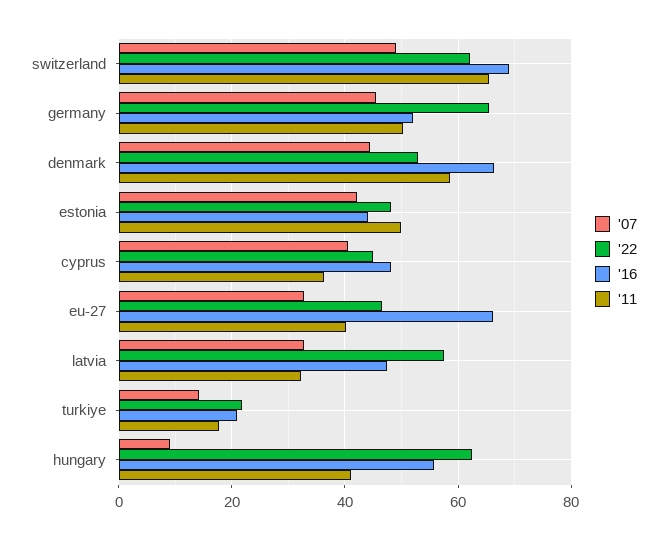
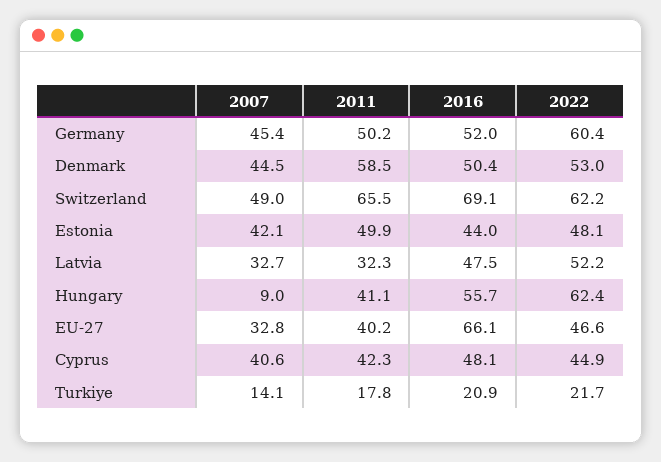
  {
    "'07": {
      "switzerland": 49,
      "germany": 45.4,
      "denmark": 44.5,
      "estonia": 42.1,
      "cyprus": 40.6,
      "eu-27": 32.8,
      "latvia": 32.7,
      "turkiye": 14.1,
      "hungary": 9
    },
    "'22": {
      "switzerland": 62.2,
-     "germany": 66,
+     "germany": 60.4,
      "denmark": 53,
      "estonia": 48.1,
      "cyprus": 44.9,
      "eu-27": 46.6,
-     "latvia": 58,
+     "latvia": 52.2,
      "turkiye": 21.7,
      "hungary": 62.4
    },
    "'16": {
      "switzerland": 69.1,
      "germany": 52,
-     "denmark": 66,
+     "denmark": 50.4,
      "estonia": 44,
      "cyprus": 48.1,
      "eu-27": 66.1,
      "latvia": 47.5,
      "turkiye": 20.9,
      "hungary": 55.7
    },
    "'11": {
      "switzerland": 65.5,
      "germany": 50.2,
      "denmark": 58.5,
      "estonia": 49.9,
-     "cyprus": 36,
+     "cyprus": 42.3,
      "eu-27": 40.2,
      "latvia": 32.3,
      "turkiye": 17.8,
      "hungary": 41.1
    }
  }

